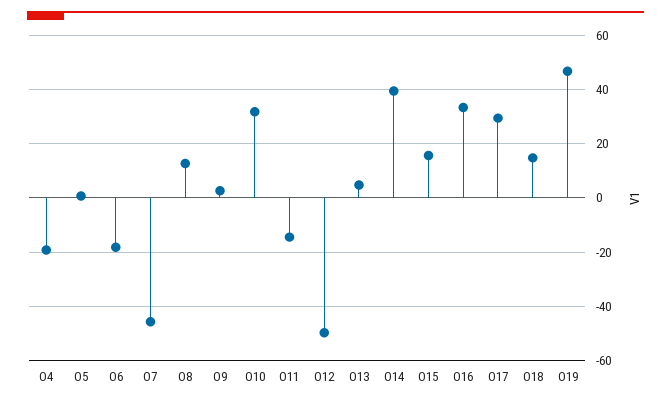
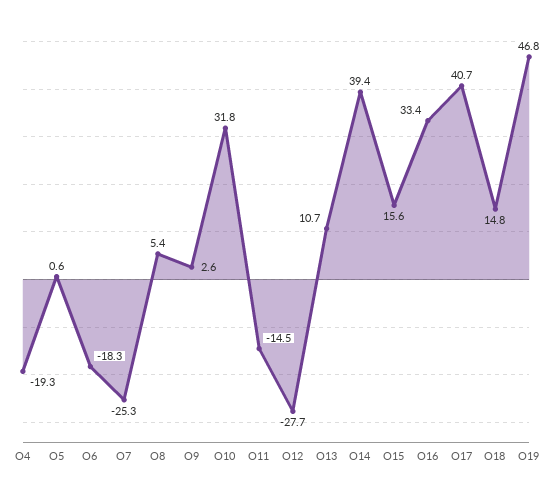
  {
    "O4": -19.3,
    "O5": 0.6,
    "O6": -18.3,
-   "O7": -45,
+   "O7": -25.3,
-   "O8": 12.5,
+   "O8": 5.4,
    "O9": 2.6,
    "O10": 31.8,
    "O11": -14.5,
-   "O12": -50,
+   "O12": -27.7,
-   "O13": 5,
+   "O13": 10.7,
    "O14": 39.4,
    "O15": 15.6,
    "O16": 33.4,
-   "O17": 30,
+   "O17": 40.7,
    "O18": 14.8,
    "O19": 46.8
  }

